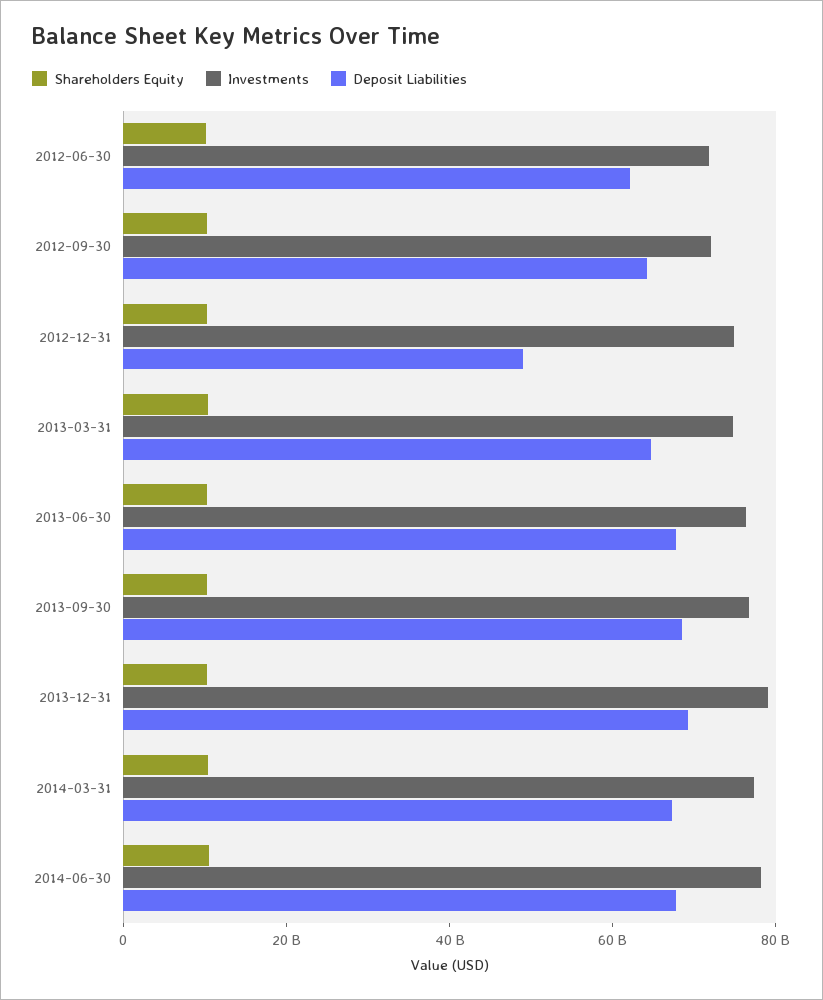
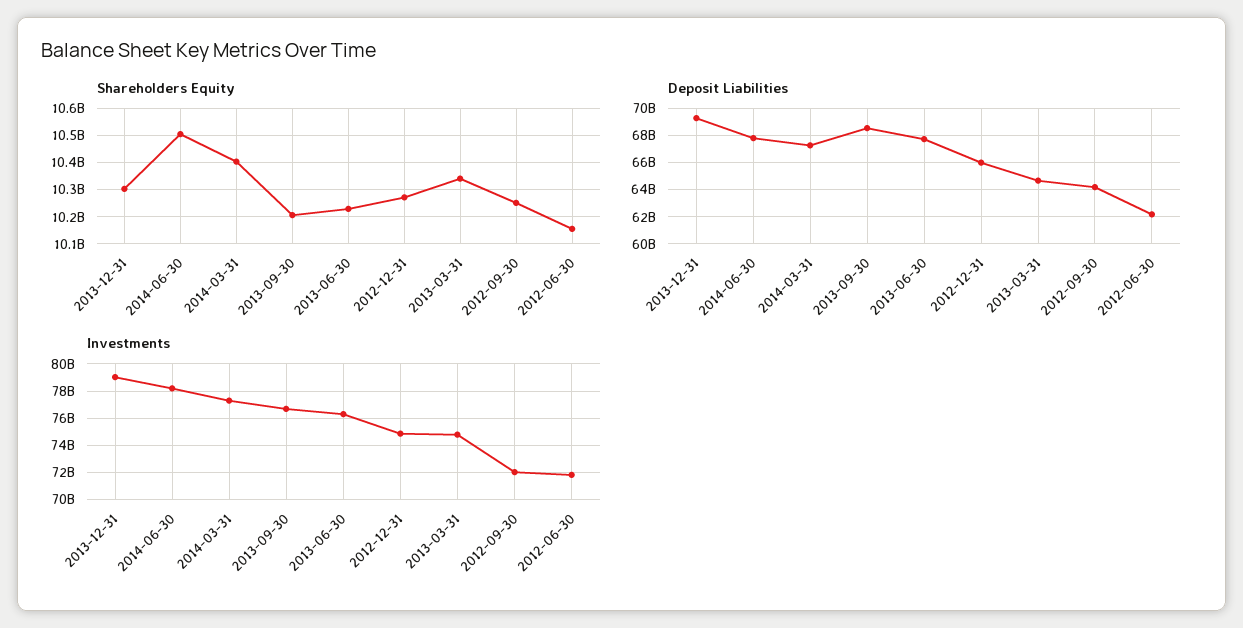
  {
    "Shareholders Equity": {
      "2012-06-30": 10150000000,
      "2012-09-30": 10250000000,
      "2012-12-31": 10275000000,
      "2013-03-31": 10350000000,
      "2013-06-30": 10225000000,
      "2013-09-30": 10200000000,
      "2013-12-31": 10300000000,
      "2014-03-31": 10400000000,
      "2014-06-30": 10500000000
    },
    "Investments": {
      "2012-06-30": 72000000000,
      "2012-09-30": 72000000000,
      "2012-12-31": 75000000000,
      "2013-03-31": 75000000000,
      "2013-06-30": 76500000000,
      "2013-09-30": 76500000000,
      "2013-12-31": 79000000000,
      "2014-03-31": 77500000000,
      "2014-06-30": 78000000000
    },
    "Deposit Liabilities": {
      "2012-06-30": 62000000000,
      "2012-09-30": 64000000000,
-     "2012-12-31": 50000000000,
+     "2012-12-31": 66000000000,
      "2013-03-31": 64500000000,
      "2013-06-30": 67500000000,
      "2013-09-30": 68500000000,
      "2013-12-31": 69500000000,
      "2014-03-31": 67500000000,
      "2014-06-30": 68000000000
    }
  }

